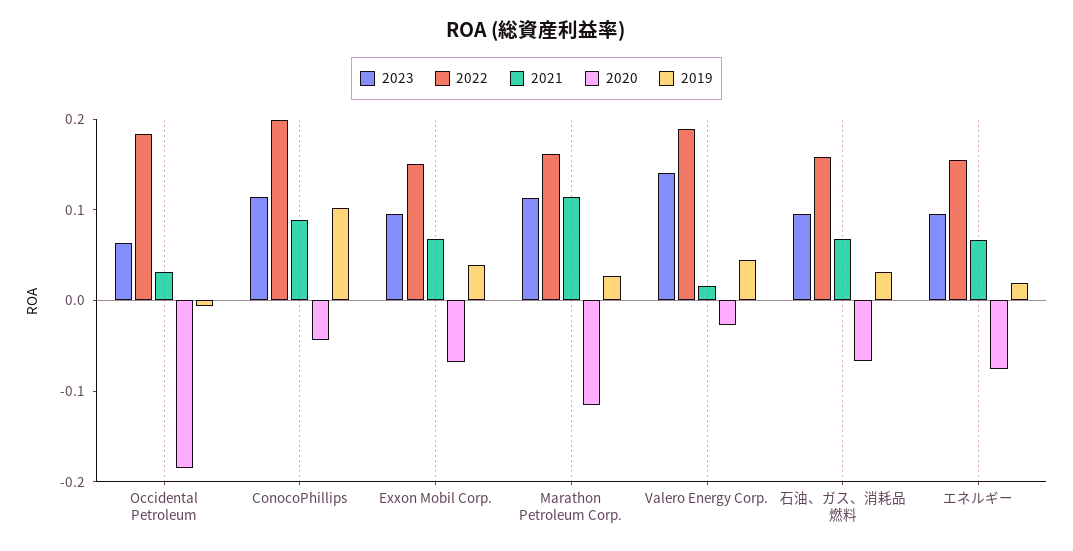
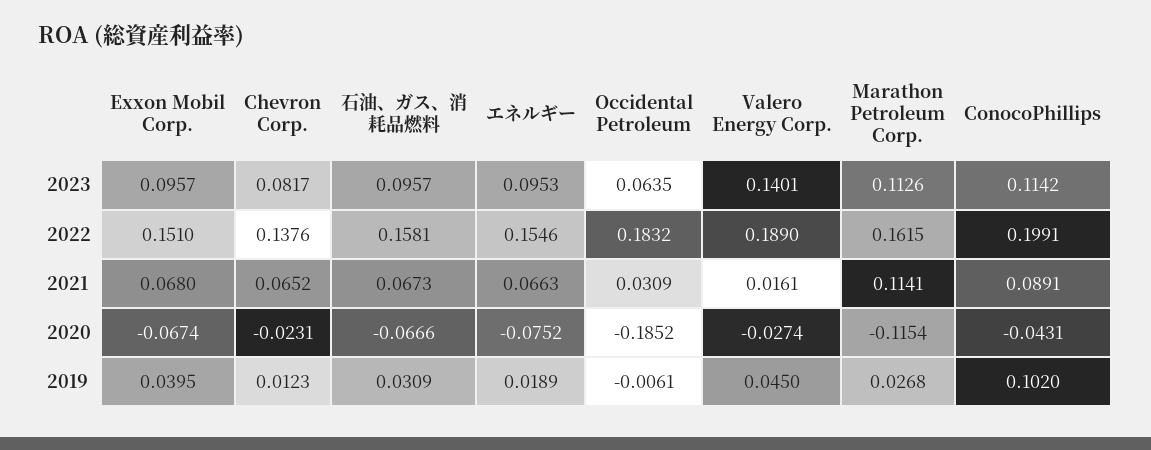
  {
    "2023": {
      "Occidental Petroleum": 0.0635,
      "ConocoPhillips": 0.1142,
      "Exxon Mobil Corp.": 0.0957,
      "Marathon Petroleum Corp.": 0.1126,
      "Valero Energy Corp.": 0.1401,
      "石油、ガス、消耗品燃料": 0.0957,
-     "エネルギー": 0.0953
+     "エネルギー": 0.0953,
+     "Chevron Corp.": 0.0817
    },
    "2022": {
      "Occidental Petroleum": 0.1832,
      "ConocoPhillips": 0.1991,
      "Exxon Mobil Corp.": 0.151,
      "Marathon Petroleum Corp.": 0.1615,
      "Valero Energy Corp.": 0.189,
      "石油、ガス、消耗品燃料": 0.1581,
-     "エネルギー": 0.1546
+     "エネルギー": 0.1546,
+     "Chevron Corp.": 0.1376
    },
    "2021": {
      "Occidental Petroleum": 0.0309,
      "ConocoPhillips": 0.0891,
      "Exxon Mobil Corp.": 0.068,
      "Marathon Petroleum Corp.": 0.1141,
      "Valero Energy Corp.": 0.0161,
      "石油、ガス、消耗品燃料": 0.0673,
-     "エネルギー": 0.0663
+     "エネルギー": 0.0663,
+     "Chevron Corp.": 0.0652
    },
    "2020": {
      "Occidental Petroleum": -0.1852,
      "ConocoPhillips": -0.0431,
      "Exxon Mobil Corp.": -0.0674,
      "Marathon Petroleum Corp.": -0.1154,
      "Valero Energy Corp.": -0.0274,
      "石油、ガス、消耗品燃料": -0.0666,
-     "エネルギー": -0.0752
+     "エネルギー": -0.0752,
+     "Chevron Corp.": -0.0231
    },
    "2019": {
      "Occidental Petroleum": -0.0061,
      "ConocoPhillips": 0.102,
      "Exxon Mobil Corp.": 0.0395,
      "Marathon Petroleum Corp.": 0.0268,
      "Valero Energy Corp.": 0.045,
      "石油、ガス、消耗品燃料": 0.0309,
-     "エネルギー": 0.0189
+     "エネルギー": 0.0189,
+     "Chevron Corp.": 0.0123
    }
  }

